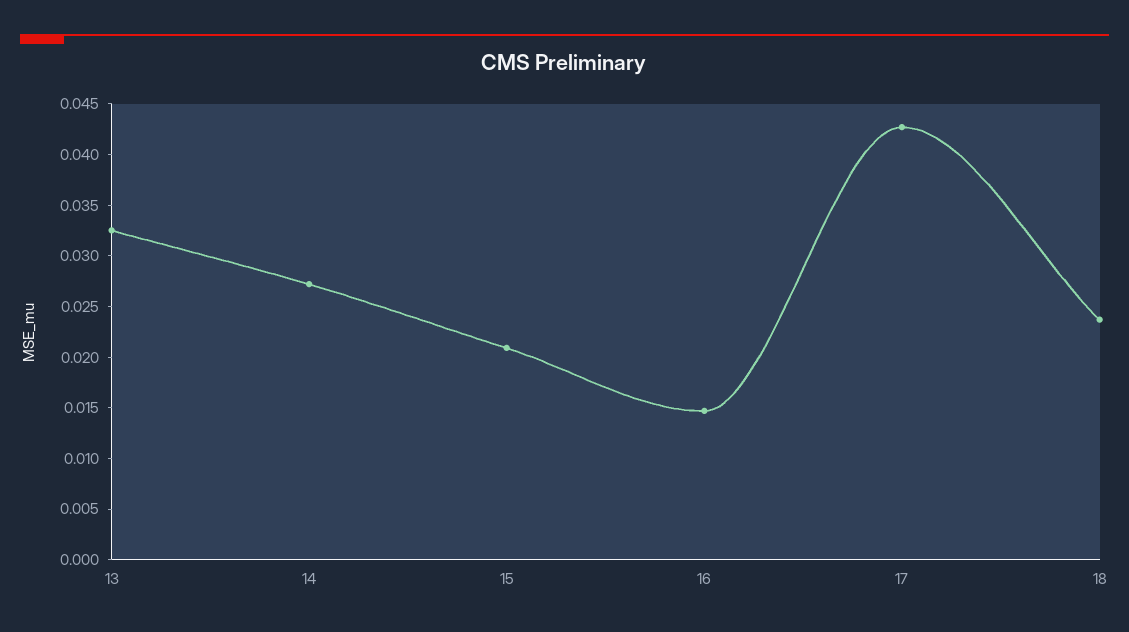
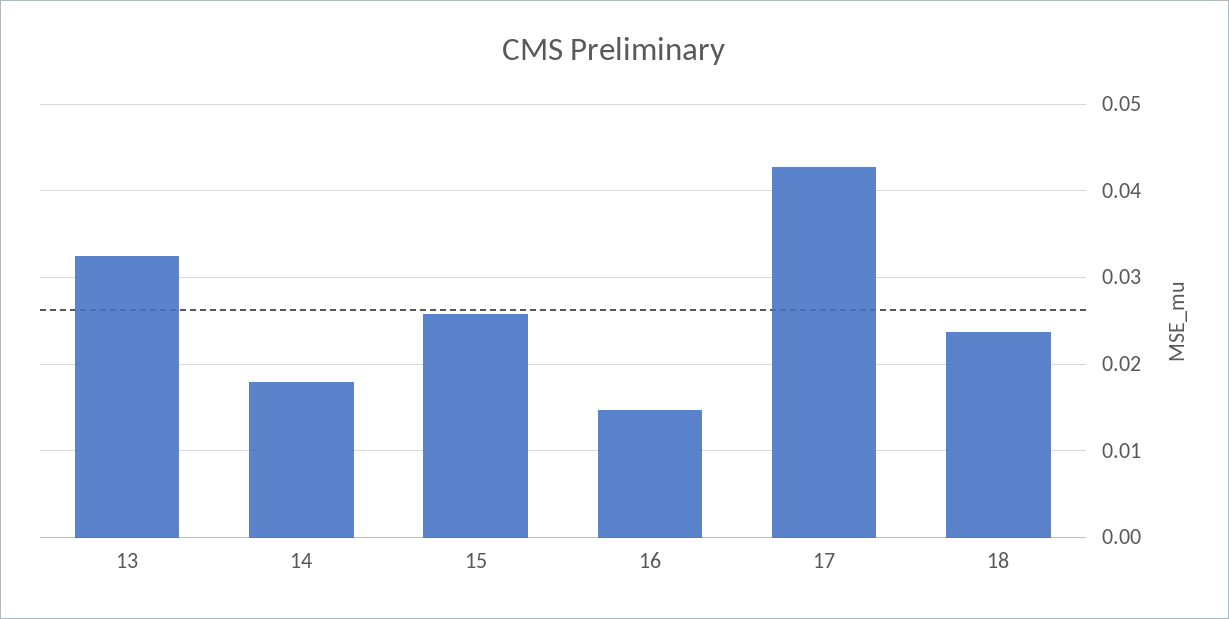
  {
    "13": 0.033,
-   "14": 0.027,
+   "14": 0.018,
-   "15": 0.021,
+   "15": 0.026,
    "16": 0.015,
    "17": 0.043,
    "18": 0.024
  }

